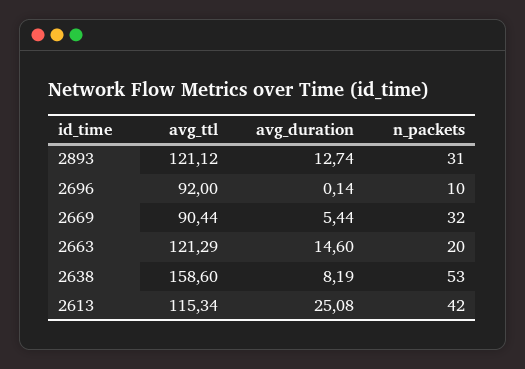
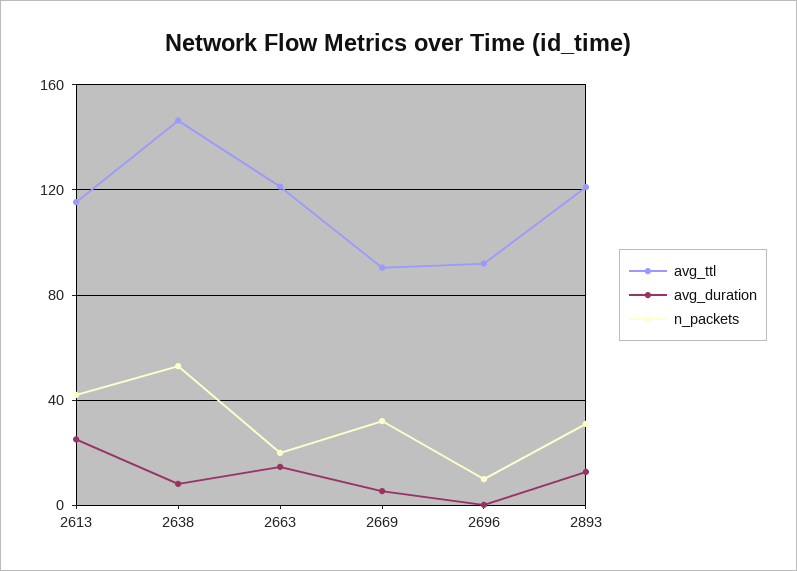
  {
    "avg_ttl": {
      "2893": 121.12,
      "2696": 92,
      "2669": 90.44,
      "2663": 121.29,
-     "2638": 158.6,
+     "2638": 145,
      "2613": 115.34
    },
    "avg_duration": {
      "2893": 12.74,
      "2696": 0.14,
      "2669": 5.44,
      "2663": 14.6,
      "2638": 8.19,
      "2613": 25.08
    },
    "n_packets": {
      "2893": 31,
      "2696": 10,
      "2669": 32,
      "2663": 20,
      "2638": 53,
      "2613": 42
    }
  }

